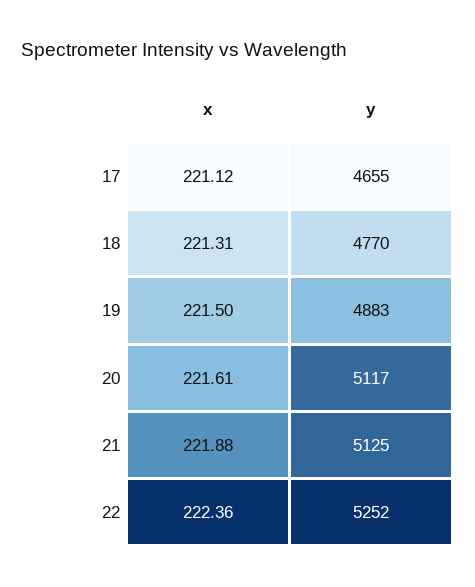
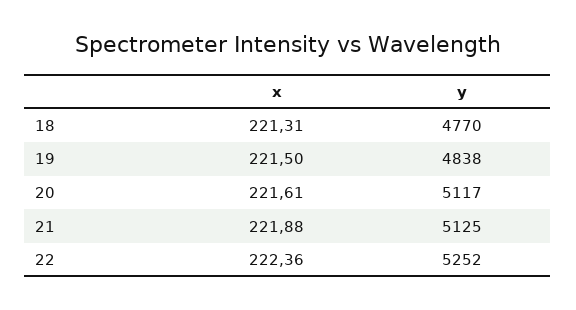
  {
    "x": {
-     "17": 221.12,
      "18": 221.31,
      "19": 221.5,
      "20": 221.61,
      "21": 221.88,
      "22": 222.36
    },
    "y": {
-     "17": 4655,
      "18": 4770,
-     "19": 4883,
+     "19": 4838,
      "20": 5117,
      "21": 5125,
      "22": 5252
    }
  }

